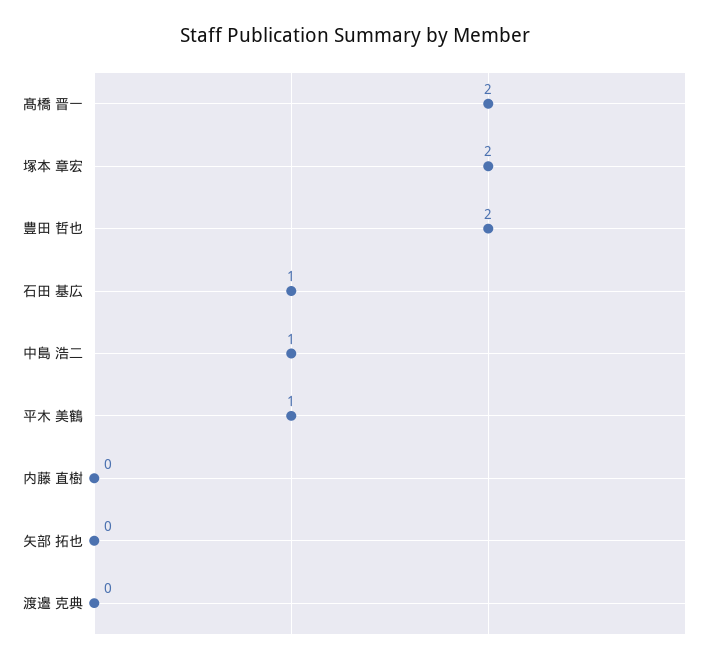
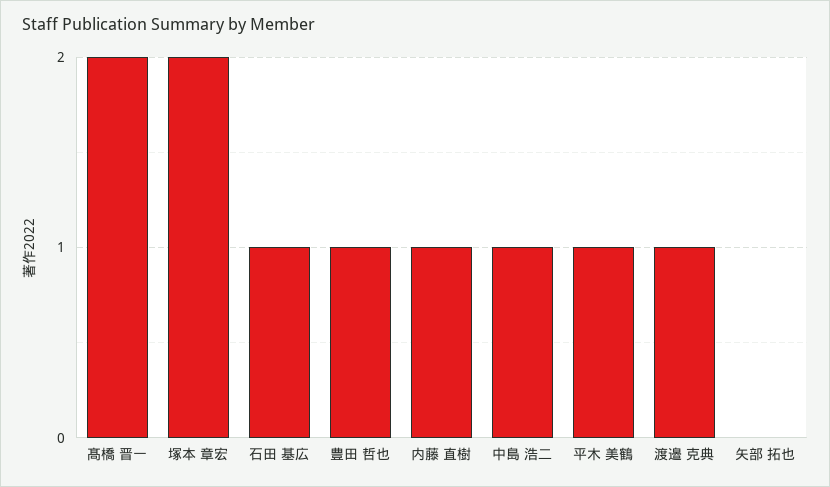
  {
    "髙橋 晋一": 2,
    "塚本 章宏": 2,
-   "豊田 哲也": 2,
+   "豊田 哲也": 1,
    "石田 基広": 1,
    "中島 浩二": 1,
    "平木 美鶴": 1,
-   "内藤 直樹": 0,
+   "内藤 直樹": 1,
    "矢部 拓也": 0,
-   "渡邉 克典": 0
+   "渡邉 克典": 1
  }

